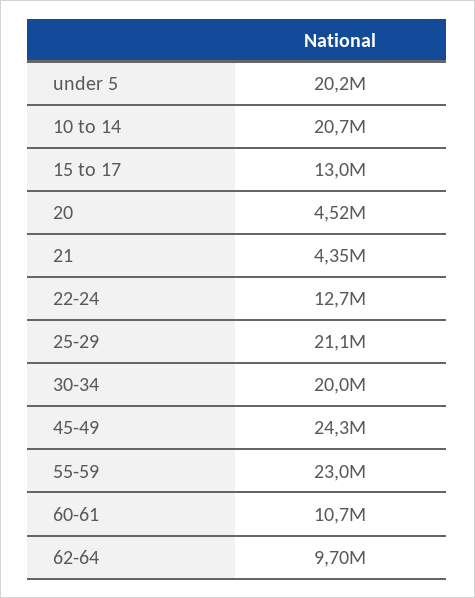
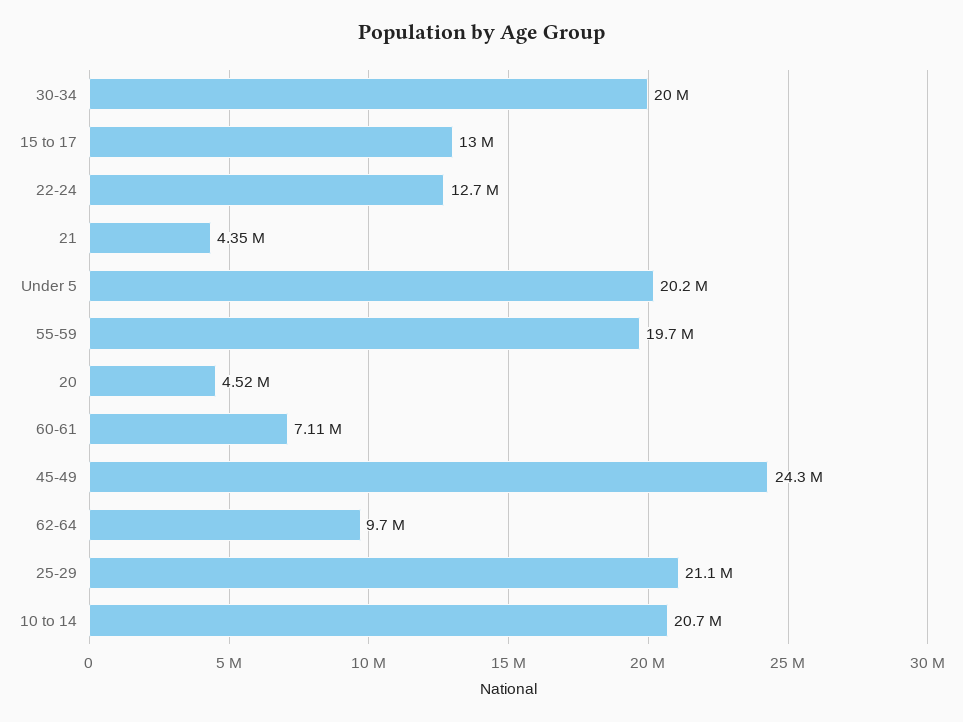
  {
    "under 5": 20200000,
    "10 to 14": 20700000,
    "15 to 17": 13000000,
    "20": 4520000,
    "21": 4350000,
    "22-24": 12700000,
    "25-29": 21100000,
    "30-34": 20000000,
    "45-49": 24300000,
-   "55-59": 23000000,
+   "55-59": 19700000,
-   "60-61": 10700000,
+   "60-61": 7110000,
    "62-64": 9700000
  }

